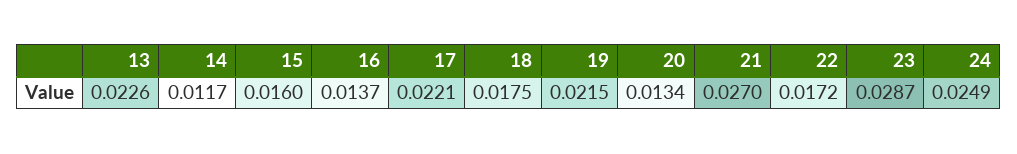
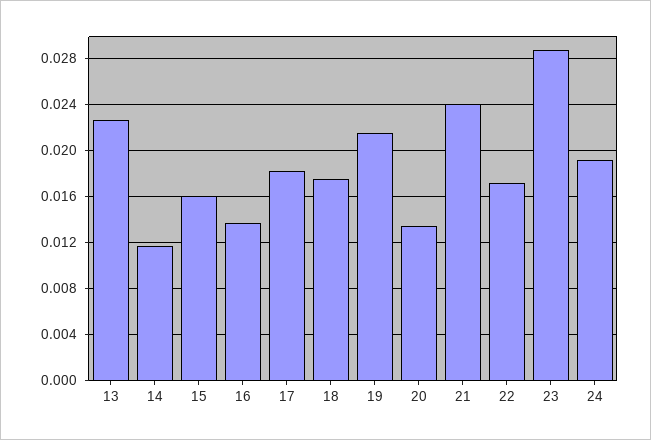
  {
    "13": 0.0226,
    "14": 0.0117,
    "15": 0.016,
    "16": 0.0137,
-   "17": 0.0221,
+   "17": 0.018,
    "18": 0.0175,
    "19": 0.0215,
    "20": 0.0134,
-   "21": 0.027,
+   "21": 0.024,
    "22": 0.0172,
    "23": 0.0287,
-   "24": 0.0249
+   "24": 0.019
  }

